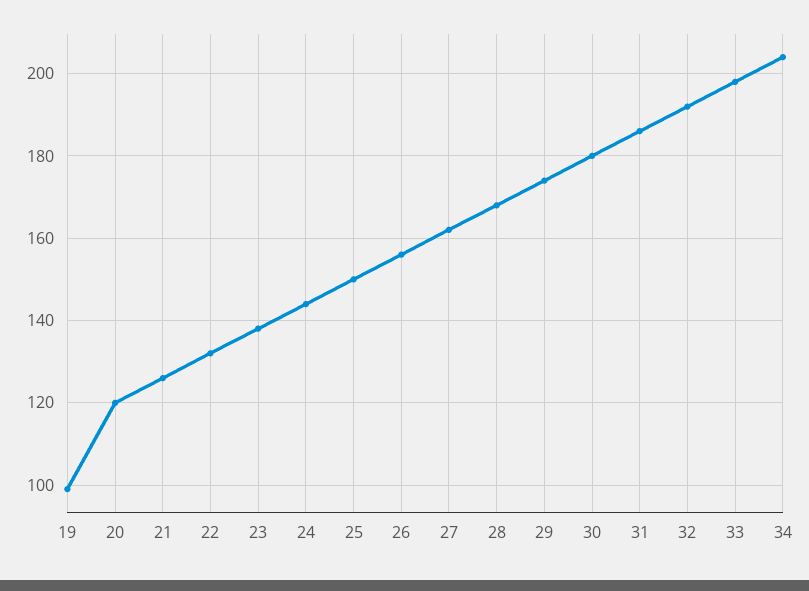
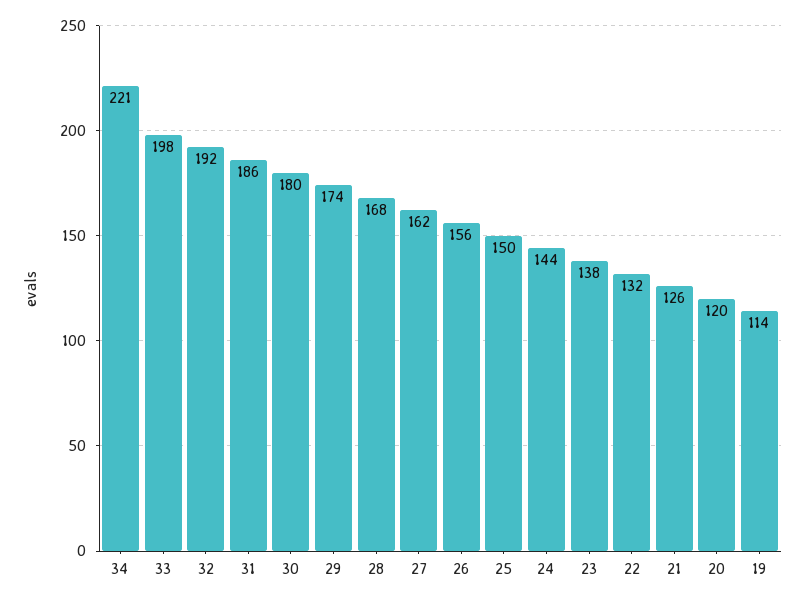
  {
-   "19": 100,
+   "19": 114,
    "20": 120,
    "21": 126,
    "22": 132,
    "23": 138,
    "24": 144,
    "25": 150,
    "26": 156,
    "27": 162,
    "28": 168,
    "29": 174,
    "30": 180,
    "31": 186,
    "32": 192,
    "33": 198,
-   "34": 205
+   "34": 221
  }

